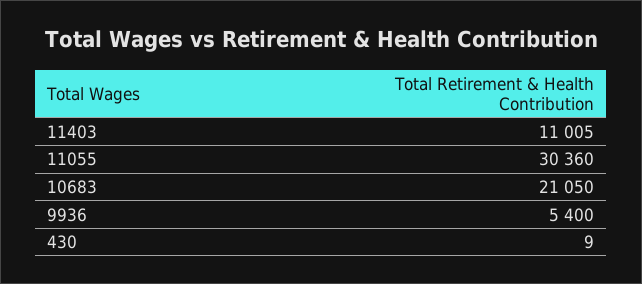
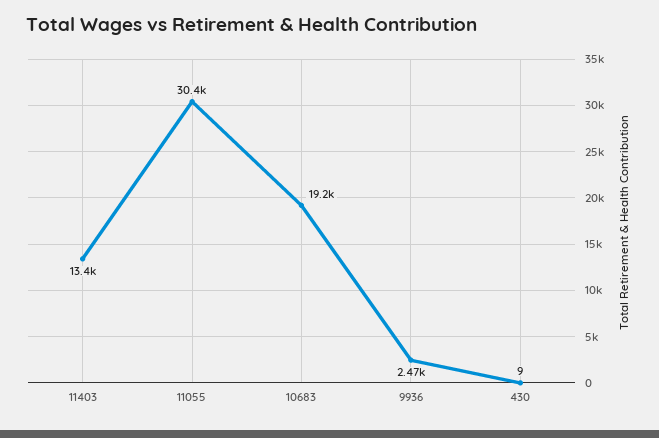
  {
-   "11403": 11005,
+   "11403": 13400,
    "11055": 30360,
-   "10683": 21050,
+   "10683": 19200,
-   "9936": 5400,
+   "9936": 2470,
    "430": 9
  }

